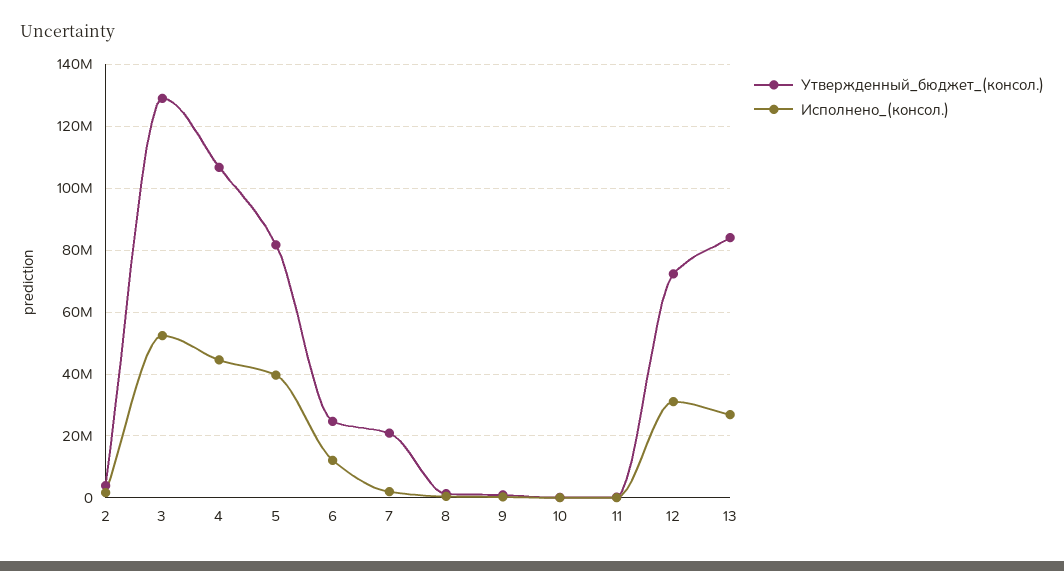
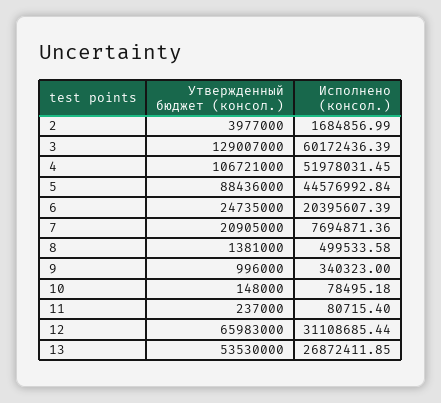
  {
    "Утвержденный_бюджет_(консол.)": {
      "2": 3977000,
      "3": 129007000,
      "4": 106721000,
-     "5": 82000000,
+     "5": 88436000,
      "6": 24735000,
      "7": 20905000,
      "8": 1381000,
      "9": 996000,
      "10": 148000,
      "11": 237000,
-     "12": 72000000,
+     "12": 65983000,
-     "13": 84000000
+     "13": 53530000
    },
    "Исполнено_(консол.)": {
      "2": 1684856.99,
-     "3": 52000000,
+     "3": 60172436.39,
-     "4": 44000000,
+     "4": 51978031.45,
-     "5": 40000000,
+     "5": 44576992.84,
-     "6": 12000000,
+     "6": 20395607.39,
-     "7": 2000000,
+     "7": 7694871.36,
      "8": 499533.58,
      "9": 340323,
      "10": 78495.18,
      "11": 80715.4,
      "12": 31108685.44,
      "13": 26872411.85
    }
  }

